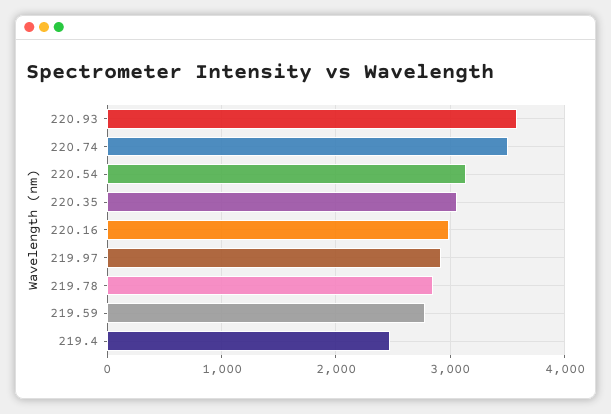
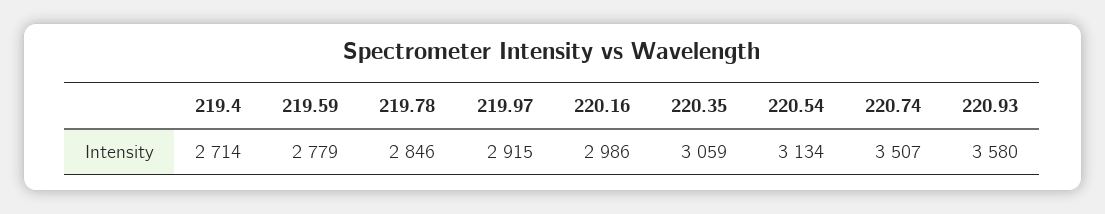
  {
    "220.93": 3580,
    "220.74": 3507,
    "220.54": 3134,
    "220.35": 3059,
    "220.16": 2986,
    "219.97": 2915,
    "219.78": 2846,
    "219.59": 2779,
-   "219.4": 2500
+   "219.4": 2714
  }

